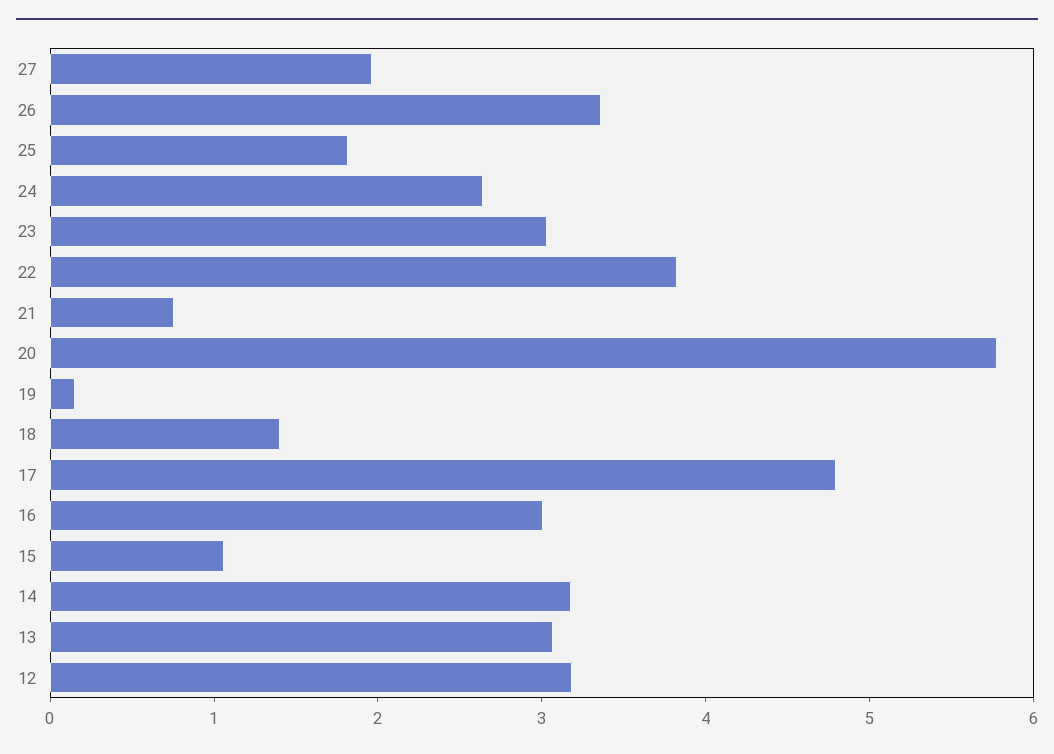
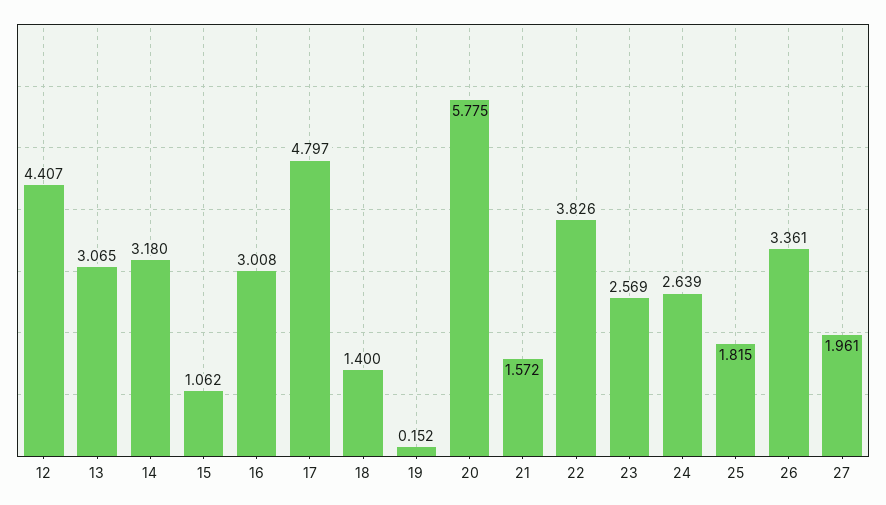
  {
    "27": 1.961,
    "26": 3.361,
    "25": 1.815,
    "24": 2.639,
-   "23": 3,
+   "23": 2.569,
    "22": 3.826,
-   "21": 0.8,
+   "21": 1.572,
    "20": 5.775,
    "19": 0.152,
    "18": 1.4,
    "17": 4.797,
    "16": 3.008,
    "15": 1.062,
    "14": 3.18,
    "13": 3.065,
-   "12": 3.2
+   "12": 4.407
  }

